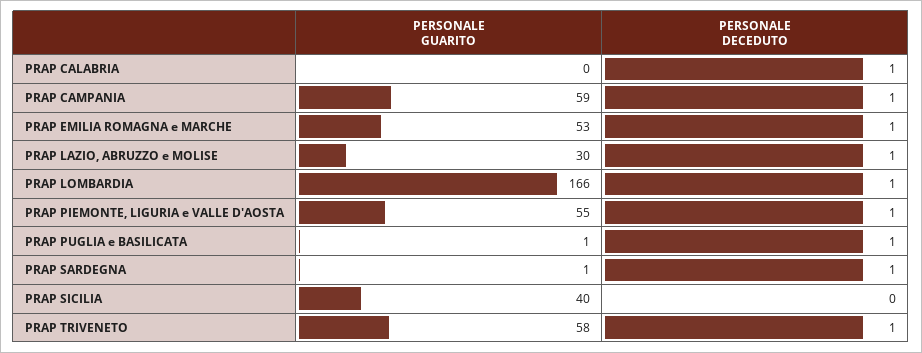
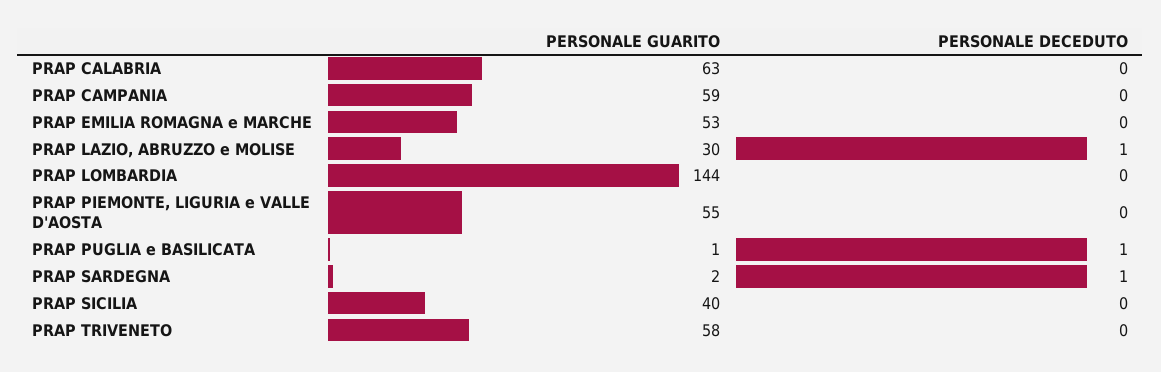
  {
    "PERSONALE GUARITO": {
-     "PRAP CALABRIA": 0,
+     "PRAP CALABRIA": 63,
      "PRAP CAMPANIA": 59,
      "PRAP EMILIA ROMAGNA e MARCHE": 53,
      "PRAP LAZIO, ABRUZZO e MOLISE": 30,
-     "PRAP LOMBARDIA": 166,
+     "PRAP LOMBARDIA": 144,
      "PRAP PIEMONTE, LIGURIA e VALLE D'AOSTA": 55,
      "PRAP PUGLIA e BASILICATA": 1,
-     "PRAP SARDEGNA": 1,
+     "PRAP SARDEGNA": 2,
      "PRAP SICILIA": 40,
      "PRAP TRIVENETO": 58
    },
    "PERSONALE DECEDUTO": {
-     "PRAP CALABRIA": 1,
+     "PRAP CALABRIA": 0,
-     "PRAP CAMPANIA": 1,
+     "PRAP CAMPANIA": 0,
-     "PRAP EMILIA ROMAGNA e MARCHE": 1,
+     "PRAP EMILIA ROMAGNA e MARCHE": 0,
      "PRAP LAZIO, ABRUZZO e MOLISE": 1,
-     "PRAP LOMBARDIA": 1,
+     "PRAP LOMBARDIA": 0,
-     "PRAP PIEMONTE, LIGURIA e VALLE D'AOSTA": 1,
+     "PRAP PIEMONTE, LIGURIA e VALLE D'AOSTA": 0,
      "PRAP PUGLIA e BASILICATA": 1,
      "PRAP SARDEGNA": 1,
      "PRAP SICILIA": 0,
-     "PRAP TRIVENETO": 1
+     "PRAP TRIVENETO": 0
    }
  }

